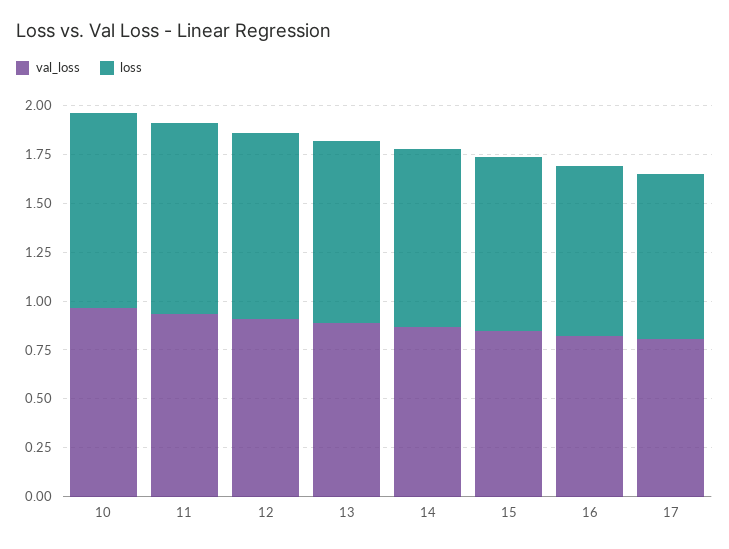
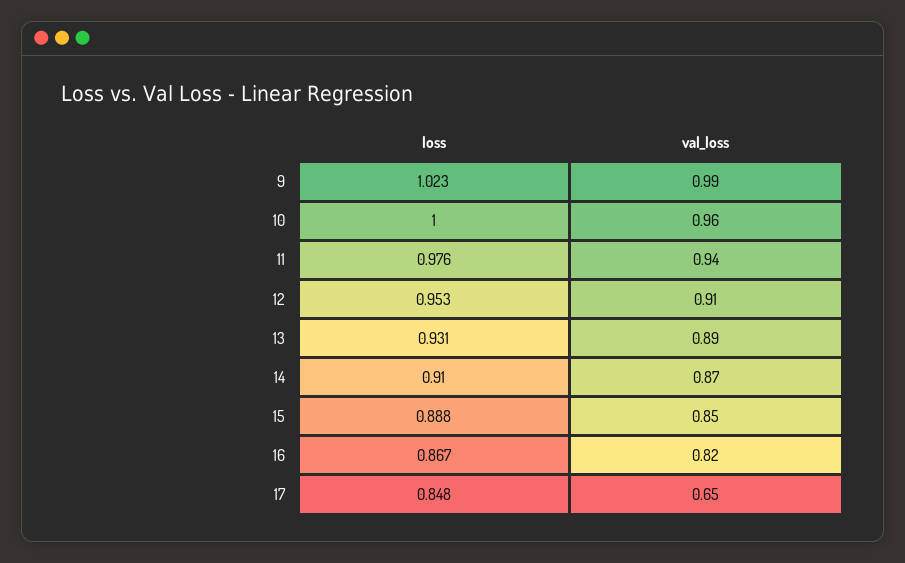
  {
    "val_loss": {
      "10": 0.96,
      "11": 0.94,
      "12": 0.91,
      "13": 0.89,
      "14": 0.87,
      "15": 0.85,
      "16": 0.82,
-     "17": 0.8
+     "17": 0.65,
+     "9": 0.99
    },
    "loss": {
      "10": 1,
      "11": 0.976,
      "12": 0.953,
      "13": 0.931,
      "14": 0.91,
      "15": 0.888,
      "16": 0.867,
-     "17": 0.848
+     "17": 0.848,
+     "9": 1.023
    }
  }

